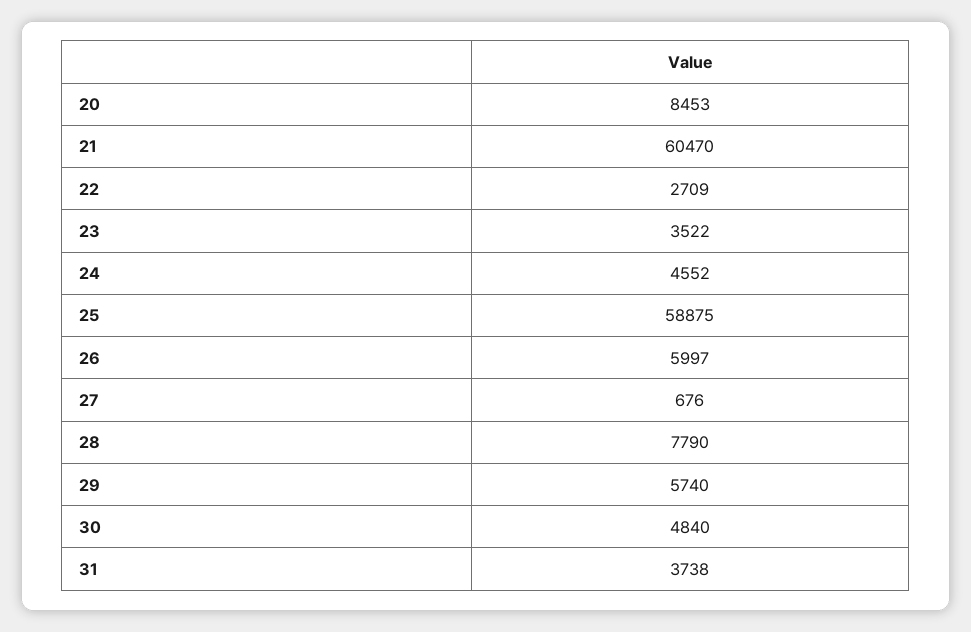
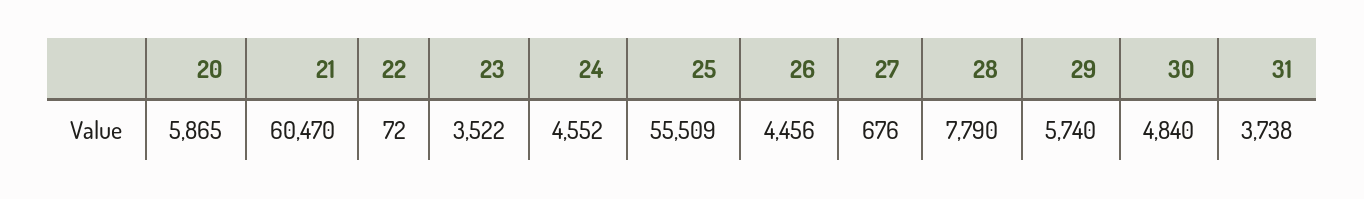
  {
-   "20": 8453,
+   "20": 5865,
    "21": 60470,
-   "22": 2709,
+   "22": 72,
    "23": 3522,
    "24": 4552,
-   "25": 58875,
+   "25": 55509,
-   "26": 5997,
+   "26": 4456,
    "27": 676,
    "28": 7790,
    "29": 5740,
    "30": 4840,
    "31": 3738
  }

